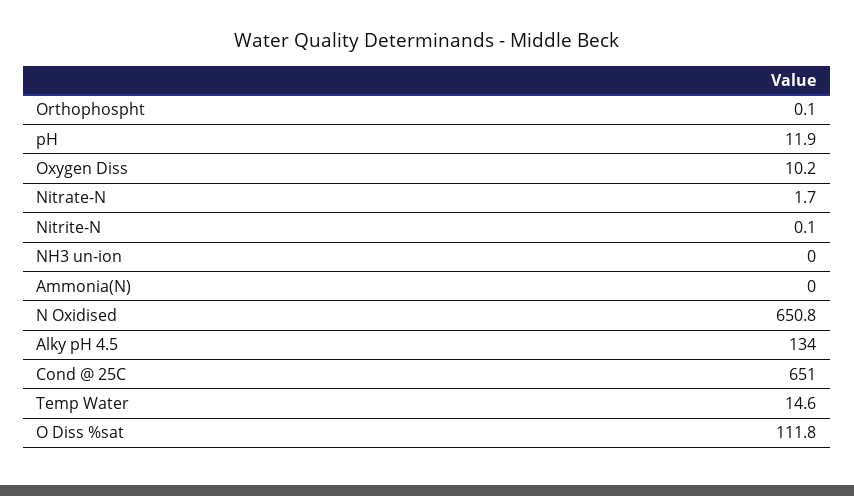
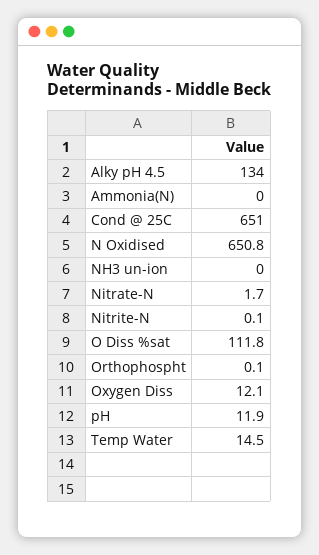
  {
    "Orthophospht": 0.1,
    "pH": 11.9,
-   "Oxygen Diss": 10.2,
+   "Oxygen Diss": 12.1,
    "Nitrate-N": 1.7,
    "Nitrite-N": 0.1,
    "NH3 un-ion": 0,
    "Ammonia(N)": 0,
    "N Oxidised": 650.8,
    "Alky pH 4.5": 134,
    "Cond @ 25C": 651,
-   "Temp Water": 14.6,
+   "Temp Water": 14.5,
    "O Diss %sat": 111.8
  }

